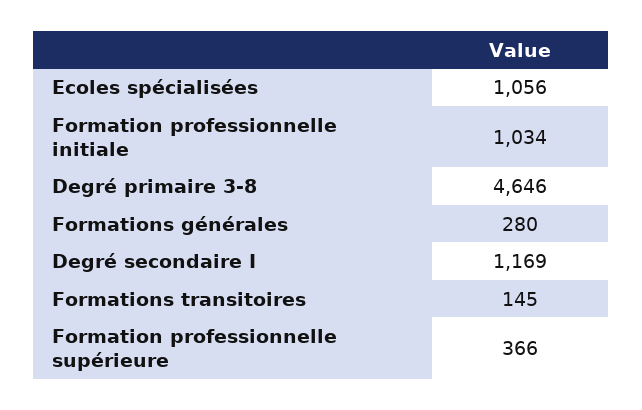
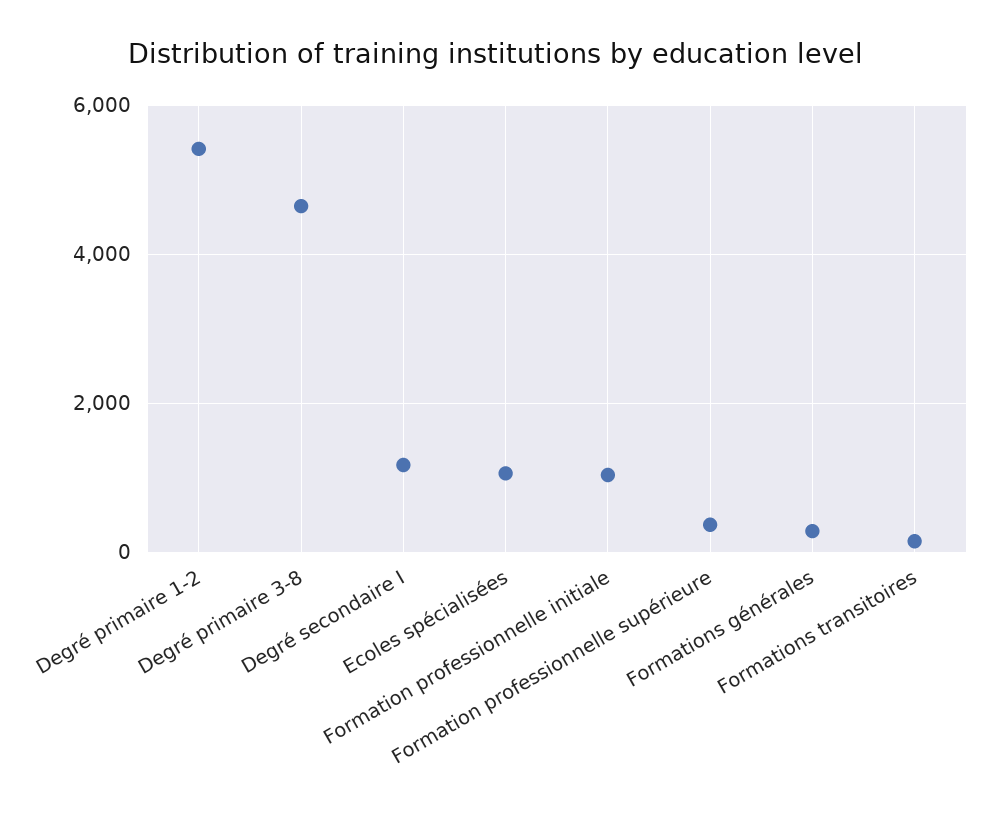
  {
    "Ecoles spécialisées": 1056,
    "Formation professionnelle initiale": 1034,
    "Degré primaire 3-8": 4646,
    "Formations générales": 280,
    "Degré secondaire I": 1169,
    "Formations transitoires": 145,
-   "Formation professionnelle supérieure": 366
+   "Formation professionnelle supérieure": 366,
+   "Degré primaire 1-2": 5400
  }

